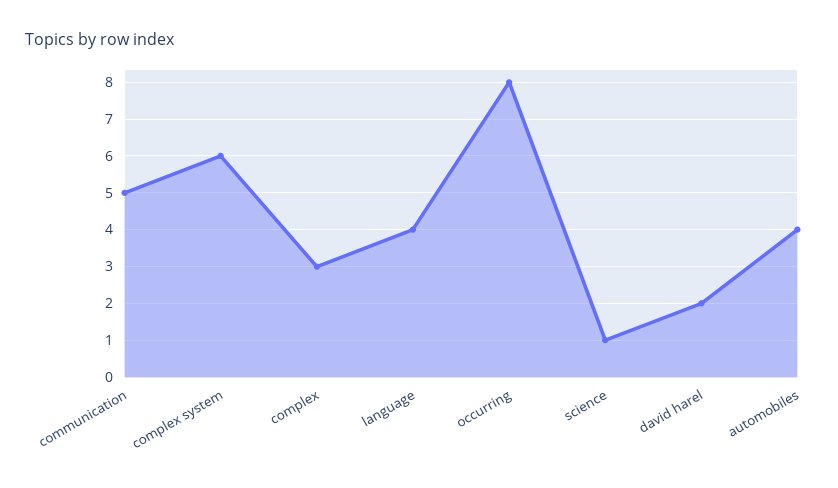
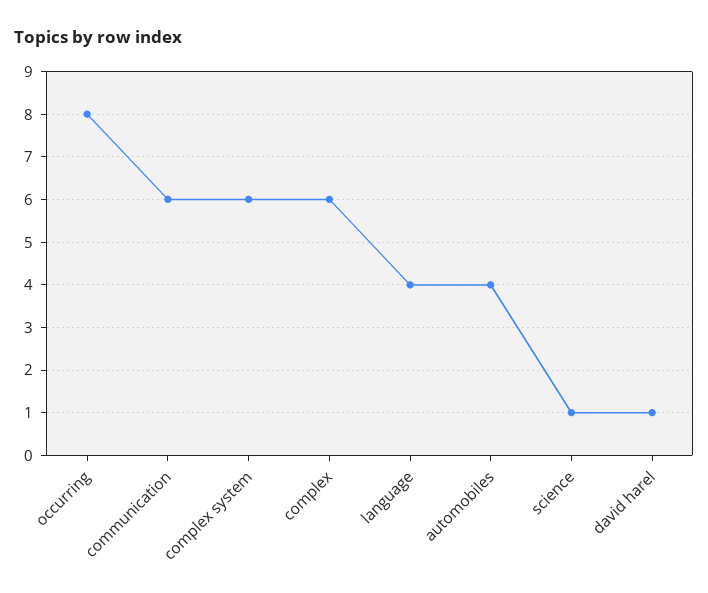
  {
-   "communication": 5,
+   "communication": 6,
    "complex system": 6,
-   "complex": 3,
+   "complex": 6,
    "language": 4,
    "occurring": 8,
    "science": 1,
-   "david harel": 2,
+   "david harel": 1,
    "automobiles": 4
  }

